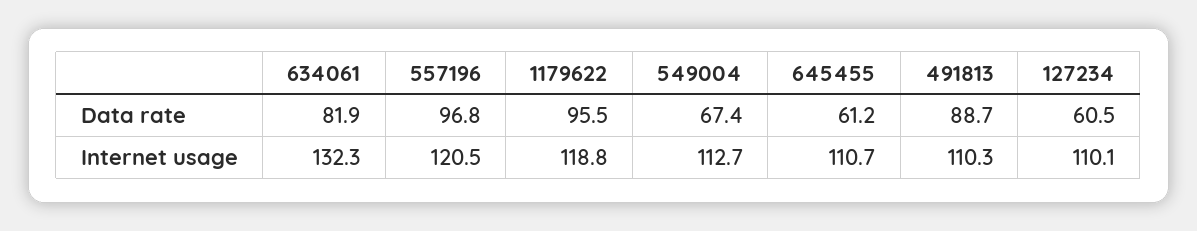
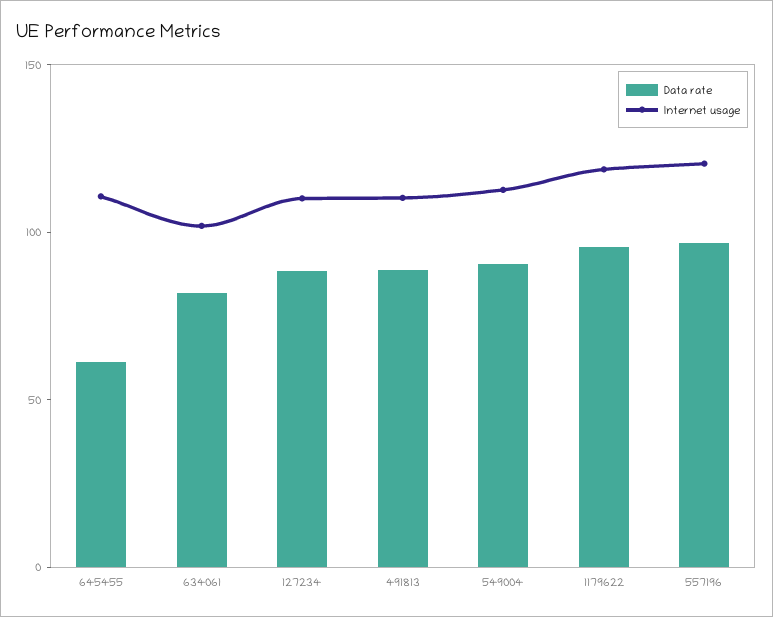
  {
    "Data rate": {
      "634061": 81.9,
      "557196": 96.8,
      "1179622": 95.5,
-     "549004": 67.4,
+     "549004": 90,
      "645455": 61.2,
      "491813": 88.7,
-     "127234": 60.5
+     "127234": 90
    },
    "Internet usage": {
-     "634061": 132.3,
+     "634061": 100,
      "557196": 120.5,
      "1179622": 118.8,
      "549004": 112.7,
      "645455": 110.7,
      "491813": 110.3,
      "127234": 110.1
    }
  }

